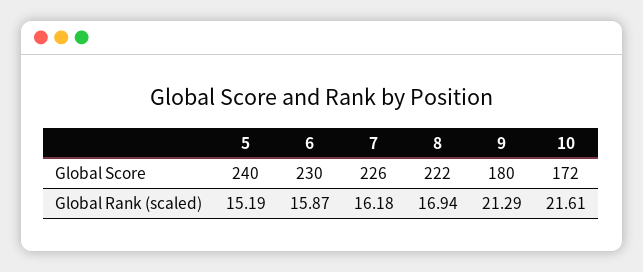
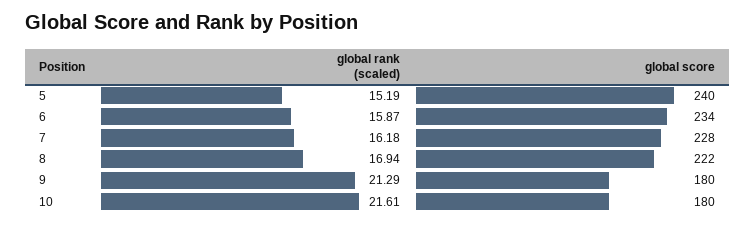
  {
    "5": {
      "Global Score": 240,
      "Global Rank (scaled)": 15.19
    },
    "6": {
-     "Global Score": 230,
+     "Global Score": 234,
      "Global Rank (scaled)": 15.87
    },
    "7": {
-     "Global Score": 226,
+     "Global Score": 228,
      "Global Rank (scaled)": 16.18
    },
    "8": {
      "Global Score": 222,
      "Global Rank (scaled)": 16.94
    },
    "9": {
      "Global Score": 180,
      "Global Rank (scaled)": 21.29
    },
    "10": {
-     "Global Score": 172,
+     "Global Score": 180,
      "Global Rank (scaled)": 21.61
    }
  }

